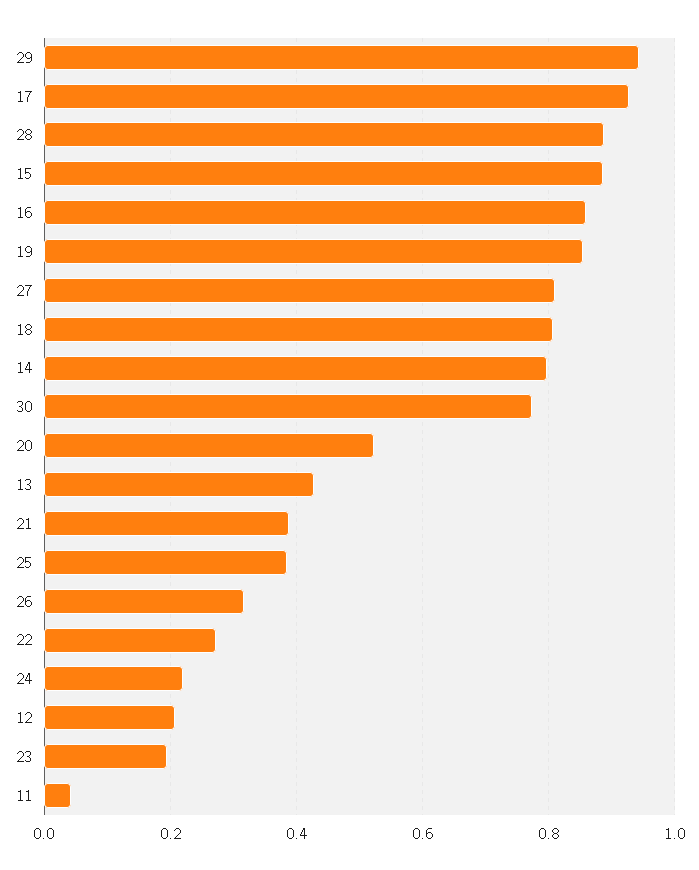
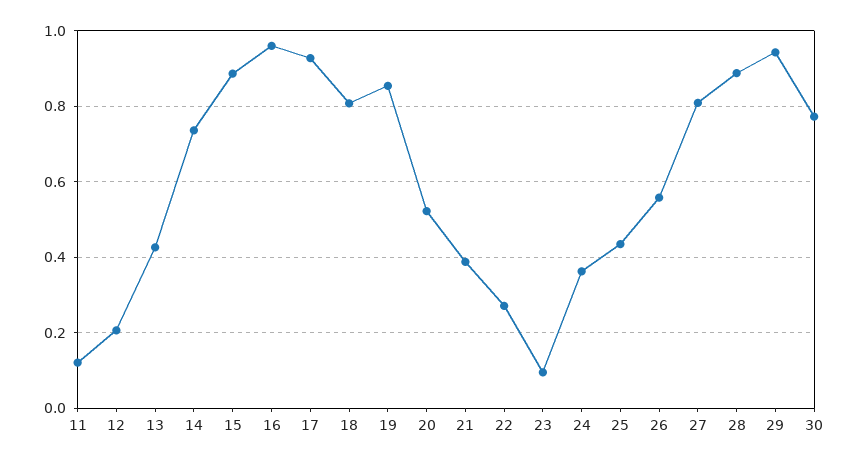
  {
    "29": 0.94,
    "17": 0.92,
    "28": 0.88,
    "15": 0.88,
-   "16": 0.86,
+   "16": 0.96,
    "19": 0.86,
    "27": 0.8,
    "18": 0.8,
-   "14": 0.8,
+   "14": 0.74,
    "30": 0.78,
    "20": 0.52,
    "13": 0.42,
    "21": 0.38,
-   "25": 0.38,
+   "25": 0.44,
-   "26": 0.32,
+   "26": 0.56,
    "22": 0.28,
-   "24": 0.22,
+   "24": 0.36,
    "12": 0.2,
-   "23": 0.2,
+   "23": 0.1,
-   "11": 0.04
+   "11": 0.12
  }

